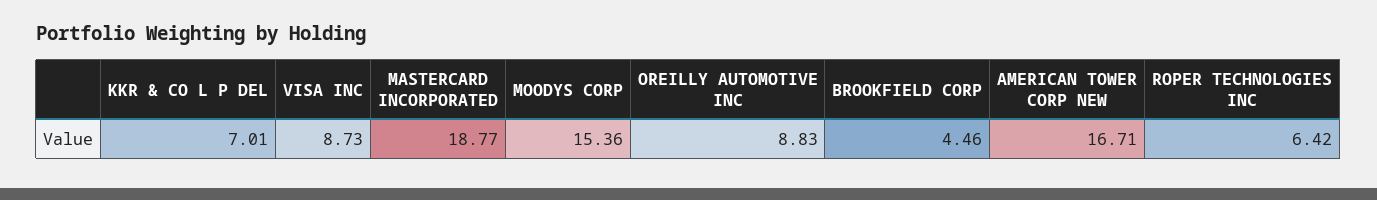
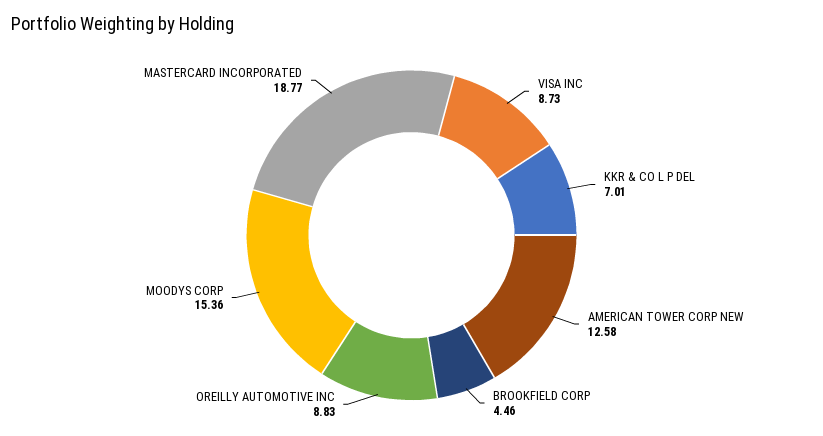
  {
    "KKR & CO L P DEL": 7.01,
    "VISA INC": 8.73,
    "MASTERCARD INCORPORATED": 18.77,
    "MOODYS CORP": 15.36,
    "OREILLY AUTOMOTIVE INC": 8.83,
    "BROOKFIELD CORP": 4.46,
-   "AMERICAN TOWER CORP NEW": 16.71,
+   "AMERICAN TOWER CORP NEW": 12.58
-   "ROPER TECHNOLOGIES INC": 6.42
  }

